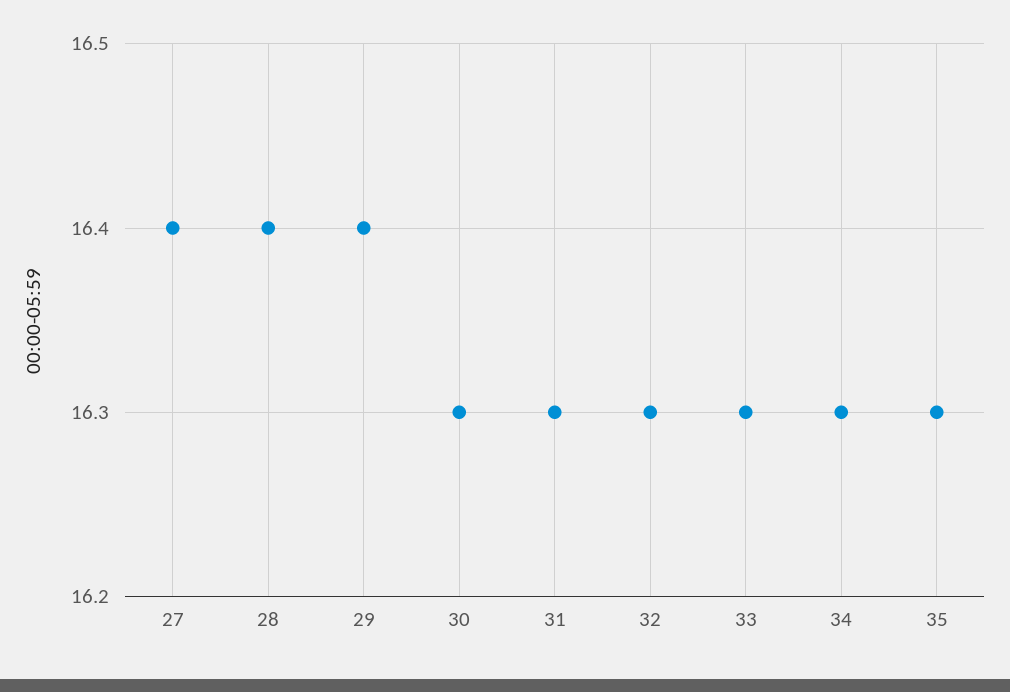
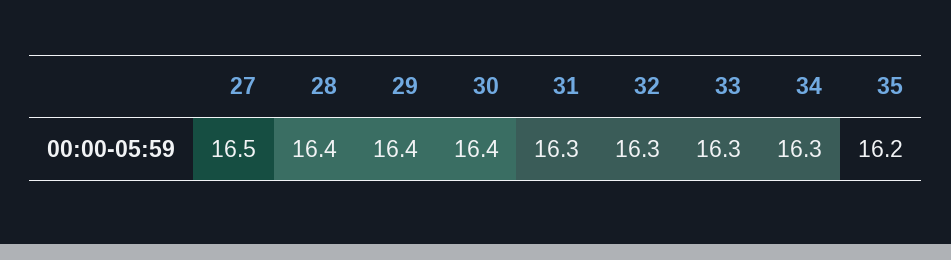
  {
-   "27": 16.4,
+   "27": 16.5,
    "28": 16.4,
    "29": 16.4,
-   "30": 16.3,
+   "30": 16.4,
    "31": 16.3,
    "32": 16.3,
    "33": 16.3,
    "34": 16.3,
-   "35": 16.3
+   "35": 16.2
  }

